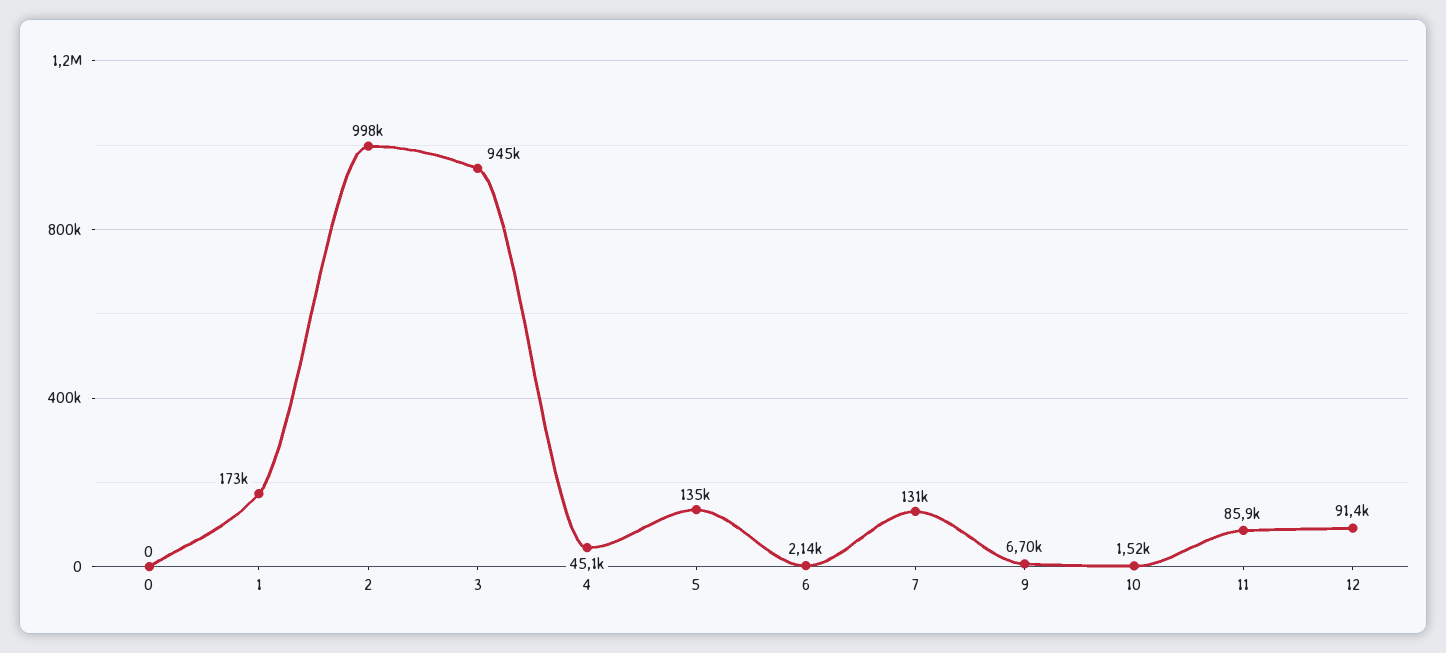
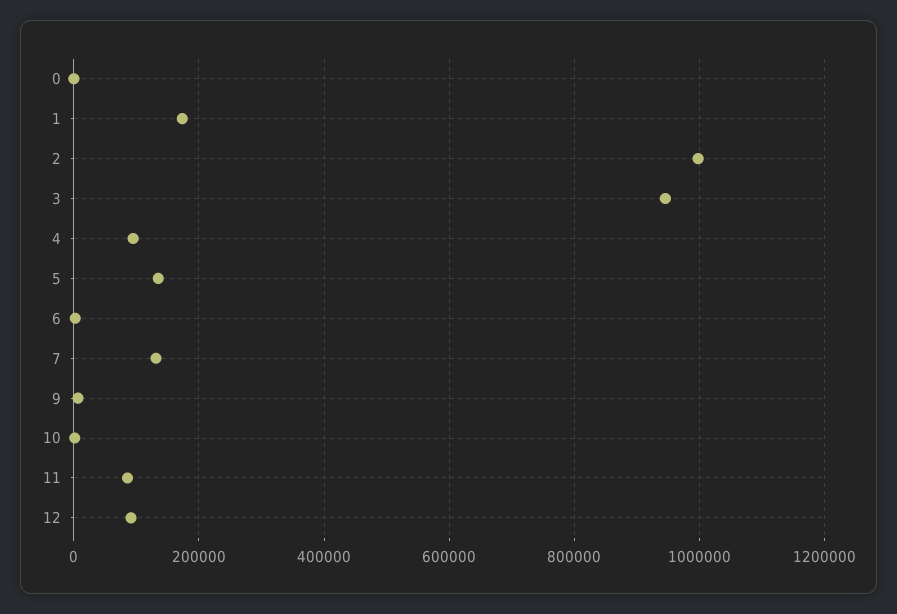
  {
    "0": 0,
    "1": 173000,
    "2": 998000,
    "3": 945000,
-   "4": 45100,
+   "4": 100000,
    "5": 135000,
    "6": 2140,
    "7": 131000,
    "9": 6700,
    "10": 1520,
    "11": 85900,
    "12": 91400
  }

